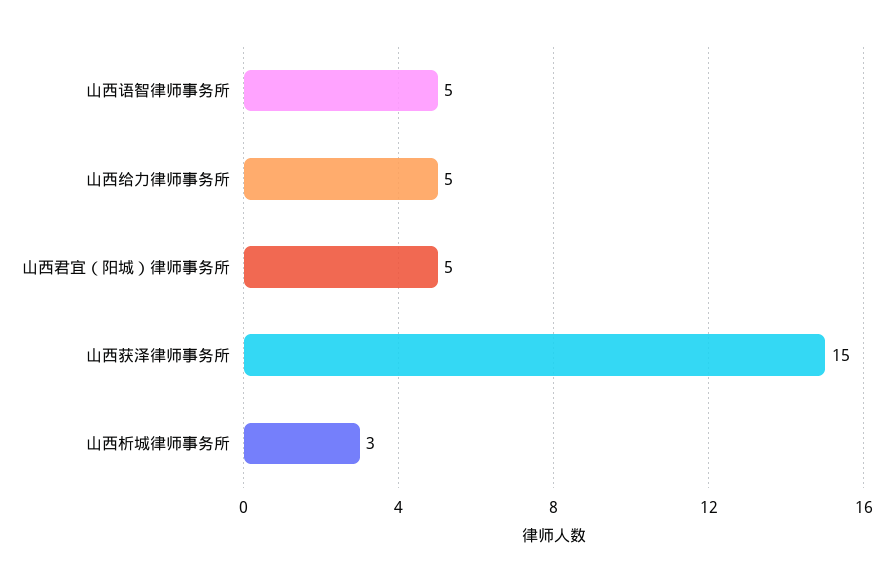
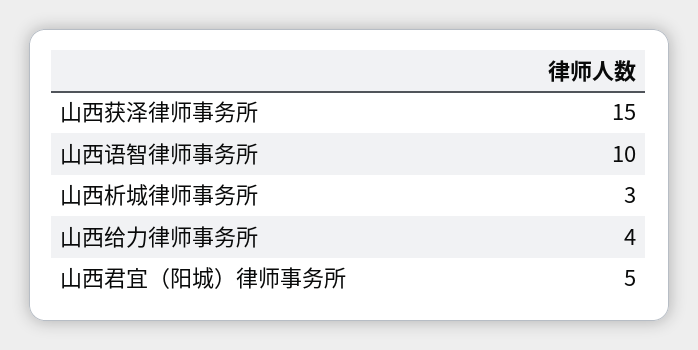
  {
-   "山西语智律师事务所": 5,
+   "山西语智律师事务所": 10,
-   "山西给力律师事务所": 5,
+   "山西给力律师事务所": 4,
    "山西君宜（阳城）律师事务所": 5,
    "山西获泽律师事务所": 15,
    "山西析城律师事务所": 3
  }

